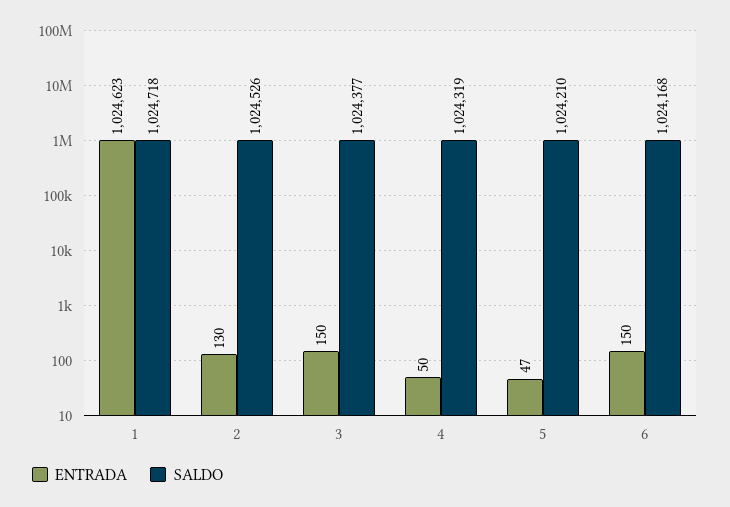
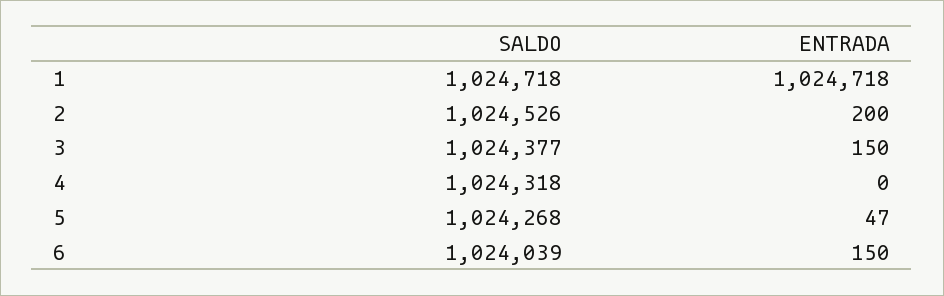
  {
    "ENTRADA": {
-     "1": 1024623,
+     "1": 1024718,
-     "2": 130,
+     "2": 200,
      "3": 150,
-     "4": 50,
+     "4": 0,
      "5": 47,
      "6": 150
    },
    "SALDO": {
      "1": 1024718,
      "2": 1024526,
      "3": 1024377,
-     "4": 1024319,
+     "4": 1024318,
-     "5": 1024210,
+     "5": 1024268,
-     "6": 1024168
+     "6": 1024039
    }
  }

